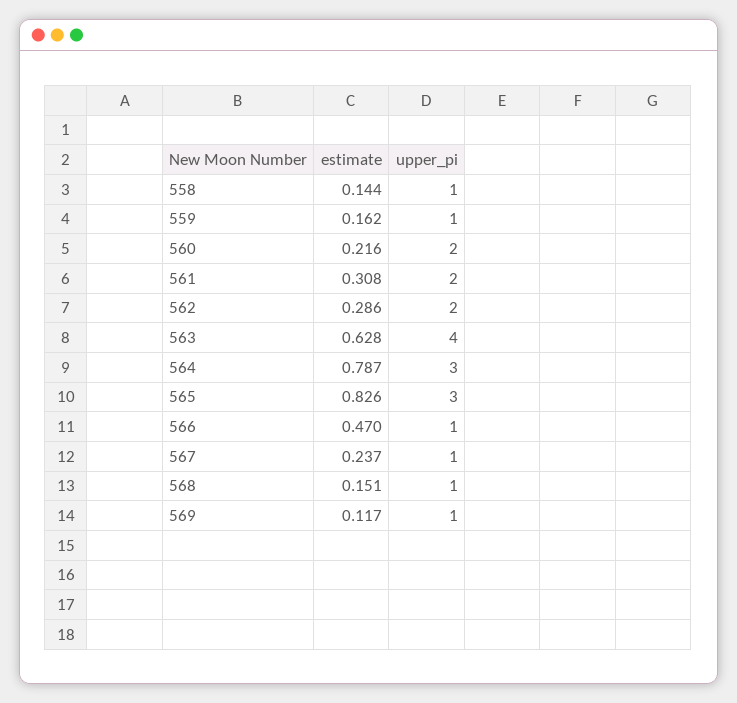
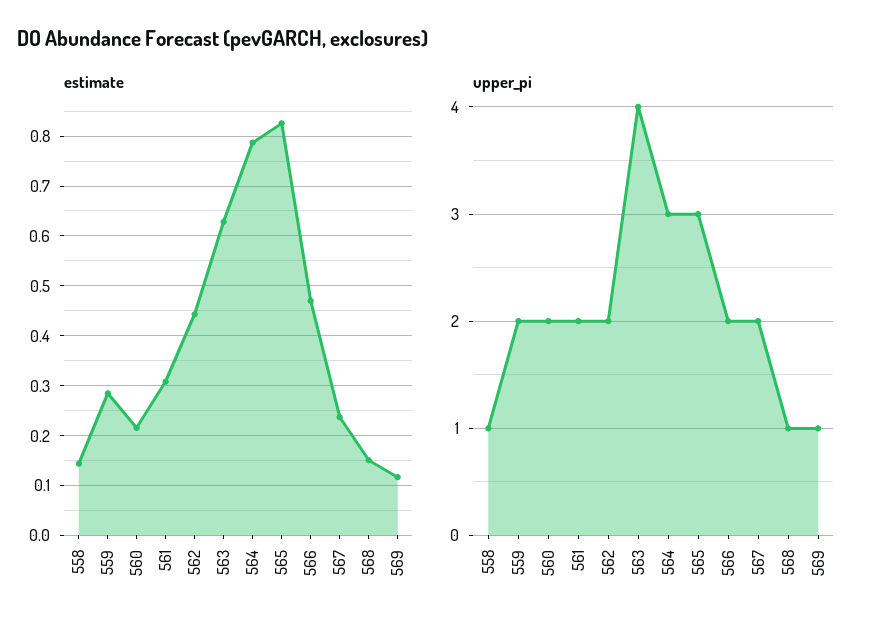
  {
    "estimate": {
      "558": 0.144,
-     "559": 0.162,
+     "559": 0.28,
      "560": 0.216,
      "561": 0.308,
-     "562": 0.286,
+     "562": 0.44,
      "563": 0.628,
      "564": 0.787,
      "565": 0.826,
      "566": 0.47,
      "567": 0.237,
      "568": 0.151,
      "569": 0.117
    },
    "upper_pi": {
      "558": 1,
-     "559": 1,
+     "559": 2,
      "560": 2,
      "561": 2,
      "562": 2,
      "563": 4,
      "564": 3,
      "565": 3,
-     "566": 1,
+     "566": 2,
-     "567": 1,
+     "567": 2,
      "568": 1,
      "569": 1
    }
  }

